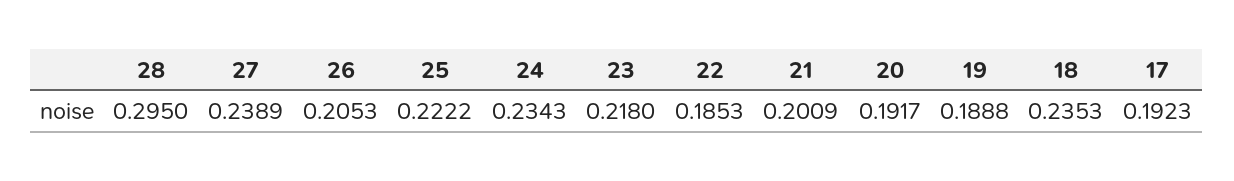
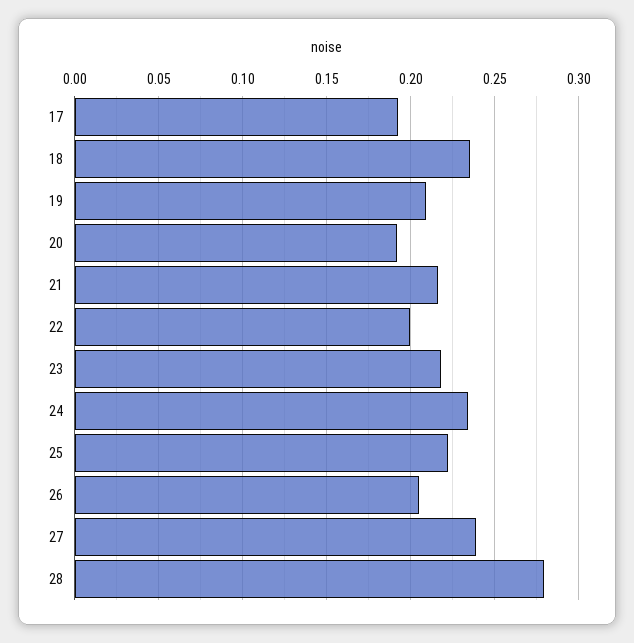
  {
-   "28": 0.295,
+   "28": 0.28,
    "27": 0.2389,
    "26": 0.2053,
    "25": 0.2222,
    "24": 0.2343,
    "23": 0.218,
-   "22": 0.1853,
+   "22": 0.2,
-   "21": 0.2009,
+   "21": 0.215,
    "20": 0.1917,
-   "19": 0.1888,
+   "19": 0.21,
    "18": 0.2353,
    "17": 0.1923
  }

